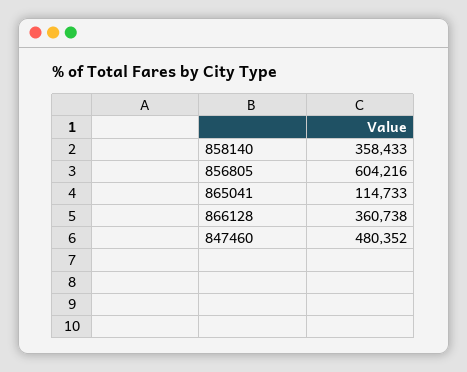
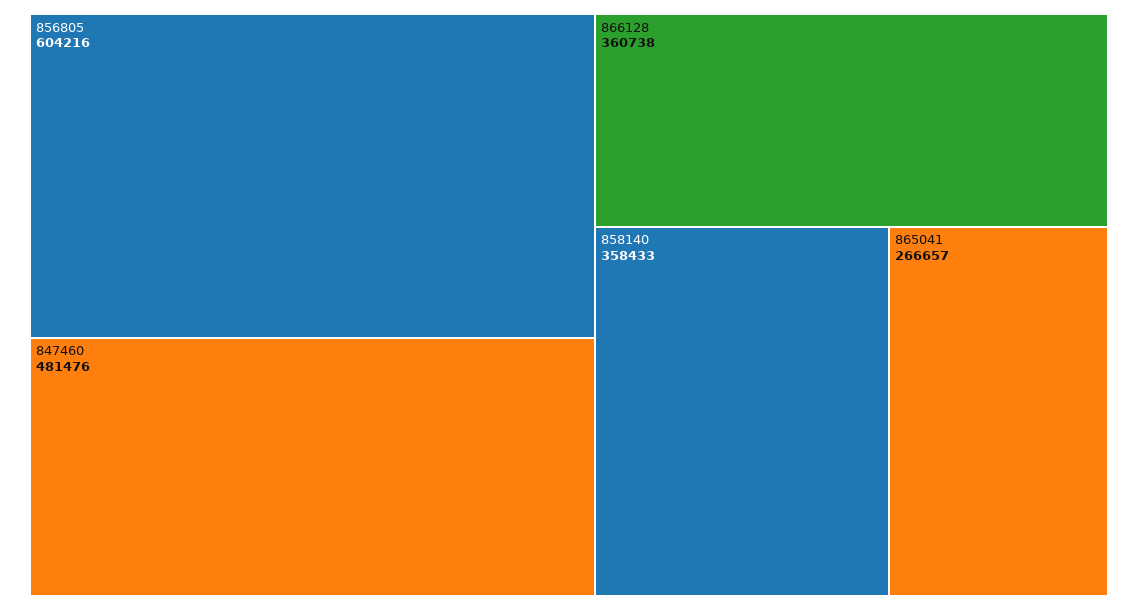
  {
    "858140": 358433,
    "856805": 604216,
-   "865041": 114733,
+   "865041": 266657,
    "866128": 360738,
-   "847460": 480352
+   "847460": 481476
  }

